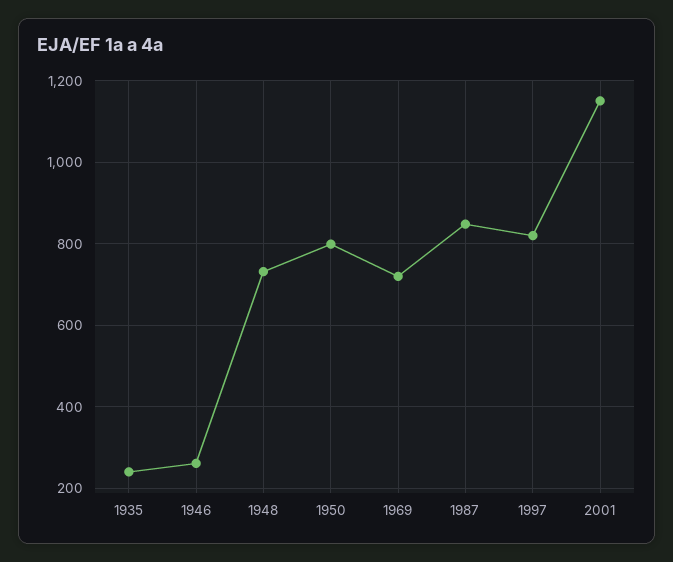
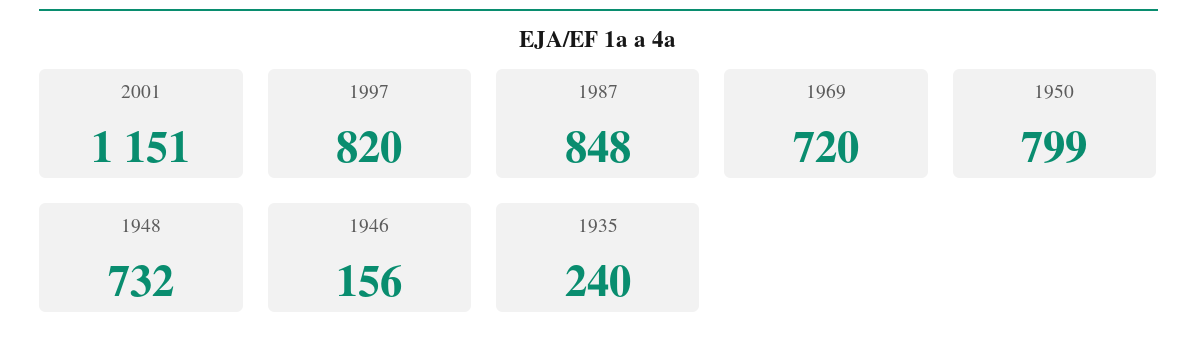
  {
    "1935": 240,
-   "1946": 260,
+   "1946": 156,
    "1948": 732,
    "1950": 799,
    "1969": 720,
    "1987": 848,
    "1997": 820,
    "2001": 1151
  }

